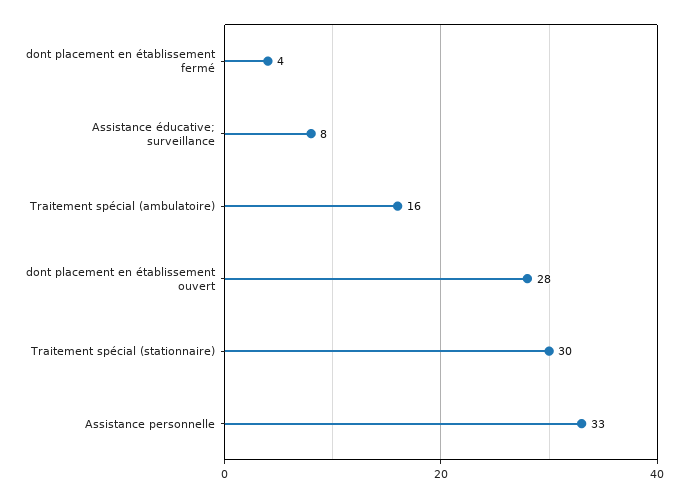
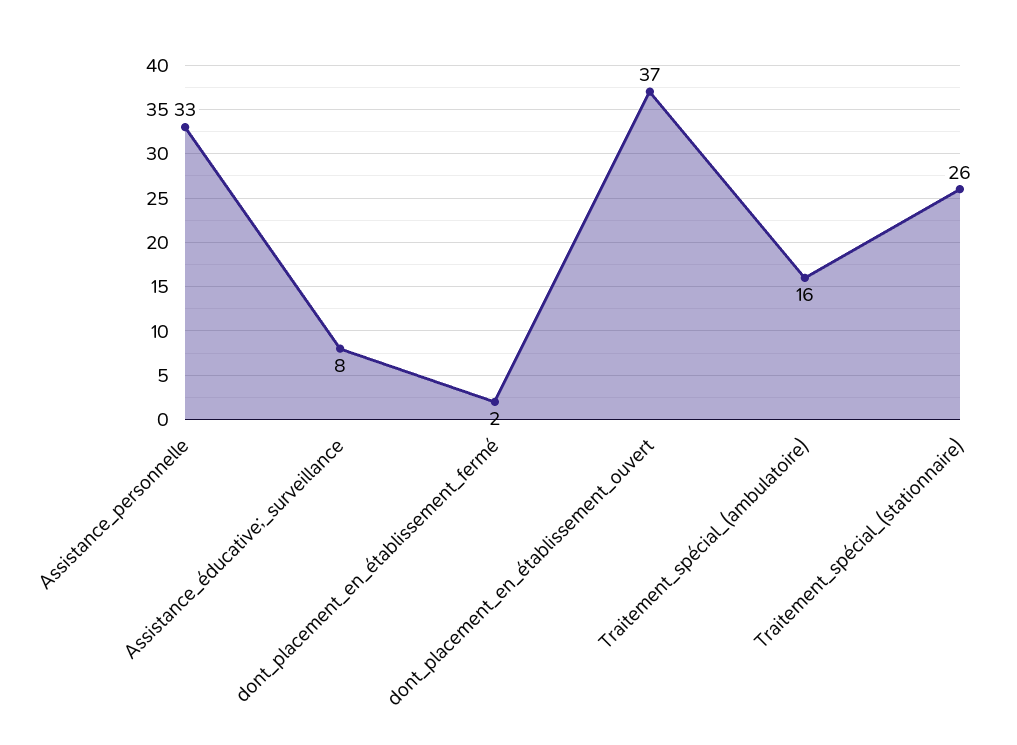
  {
-   "dont placement en établissement fermé": 4,
+   "dont placement en établissement fermé": 2,
    "Assistance éducative; surveillance": 8,
    "Traitement spécial (ambulatoire)": 16,
-   "dont placement en établissement ouvert": 28,
+   "dont placement en établissement ouvert": 37,
-   "Traitement spécial (stationnaire)": 30,
+   "Traitement spécial (stationnaire)": 26,
    "Assistance personnelle": 33
  }

